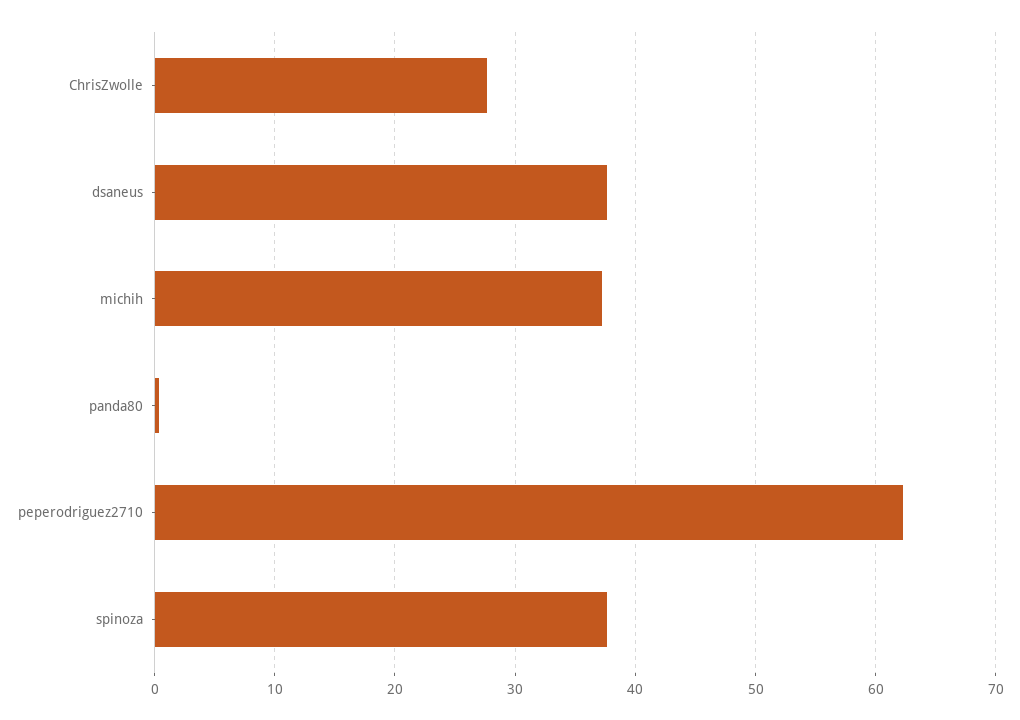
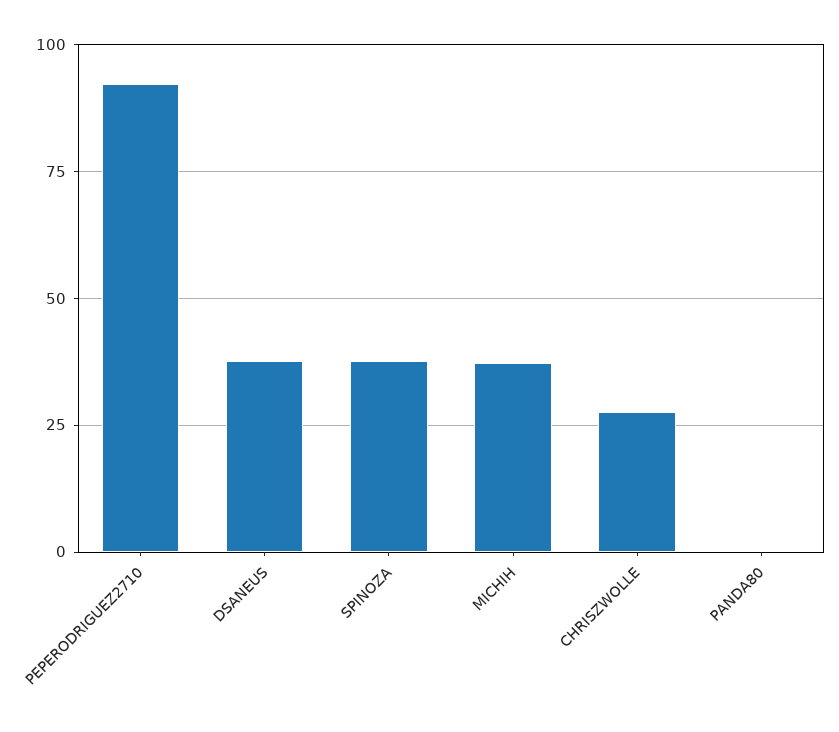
  {
    "ChrisZwolle": 28,
    "dsaneus": 38,
    "michih": 37,
    "panda80": 0,
-   "peperodriguez2710": 62,
+   "peperodriguez2710": 92.5,
    "spinoza": 38
  }

